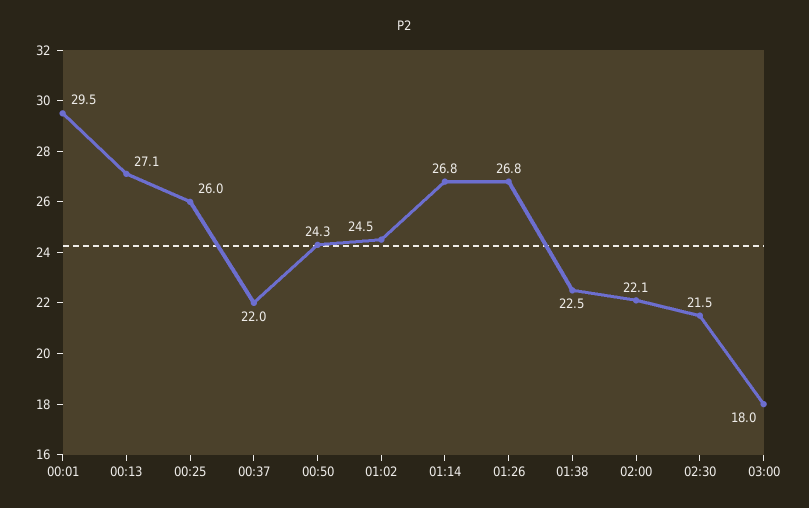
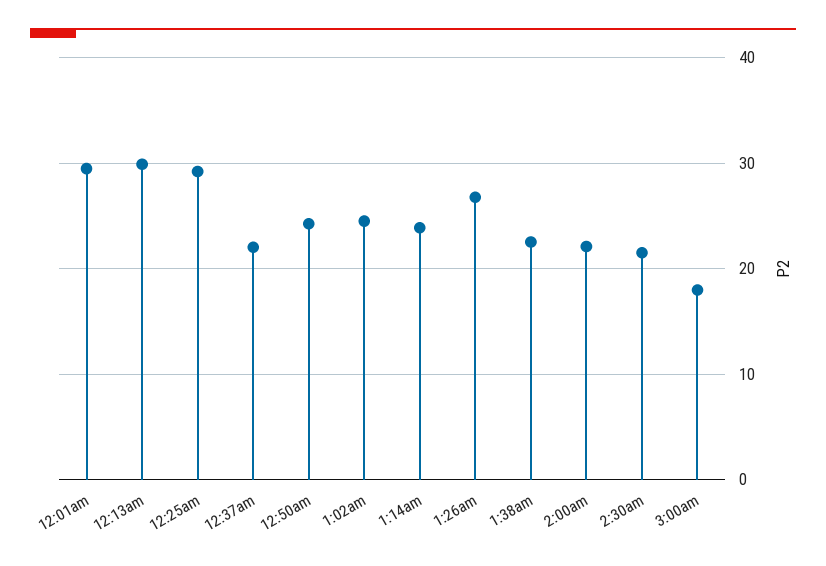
  {
    "00:01": 29.5,
-   "00:13": 27.1,
+   "00:13": 30,
-   "00:25": 26,
+   "00:25": 29,
    "00:37": 22,
    "00:50": 24.3,
    "01:02": 24.5,
-   "01:14": 26.8,
+   "01:14": 24,
    "01:26": 26.8,
    "01:38": 22.5,
    "02:00": 22.1,
    "02:30": 21.5,
    "03:00": 18
  }

